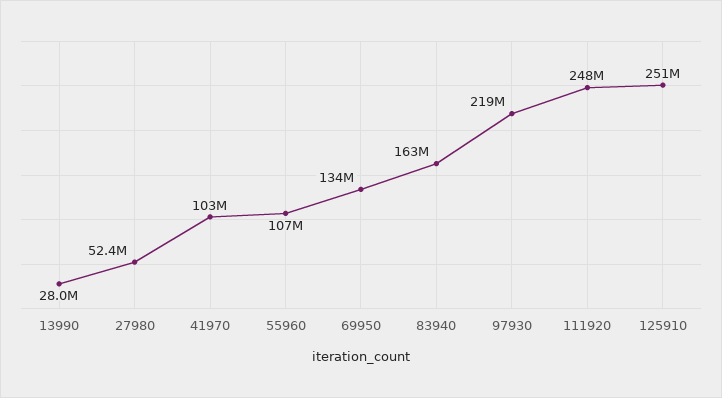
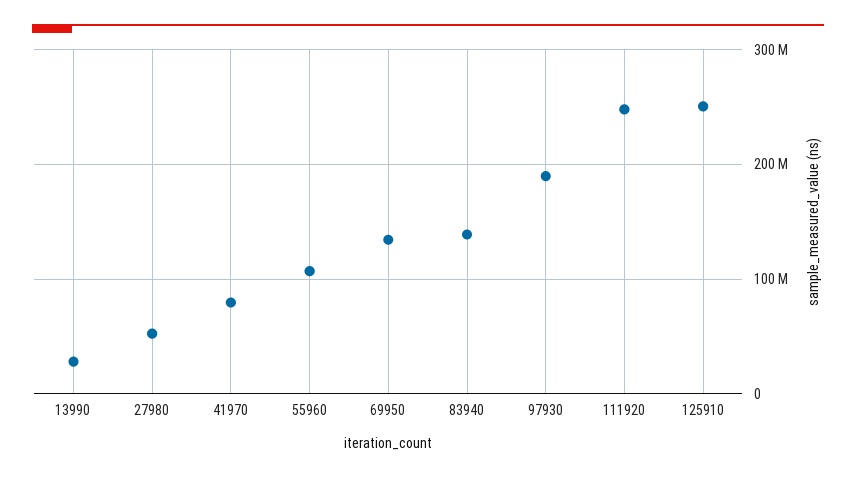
  {
    "13990": 28000000,
    "27980": 52400000,
-   "41970": 103000000,
+   "41970": 80000000,
    "55960": 107000000,
    "69950": 134000000,
-   "83940": 163000000,
+   "83940": 140000000,
-   "97930": 219000000,
+   "97930": 190000000,
    "111920": 248000000,
    "125910": 251000000
  }

